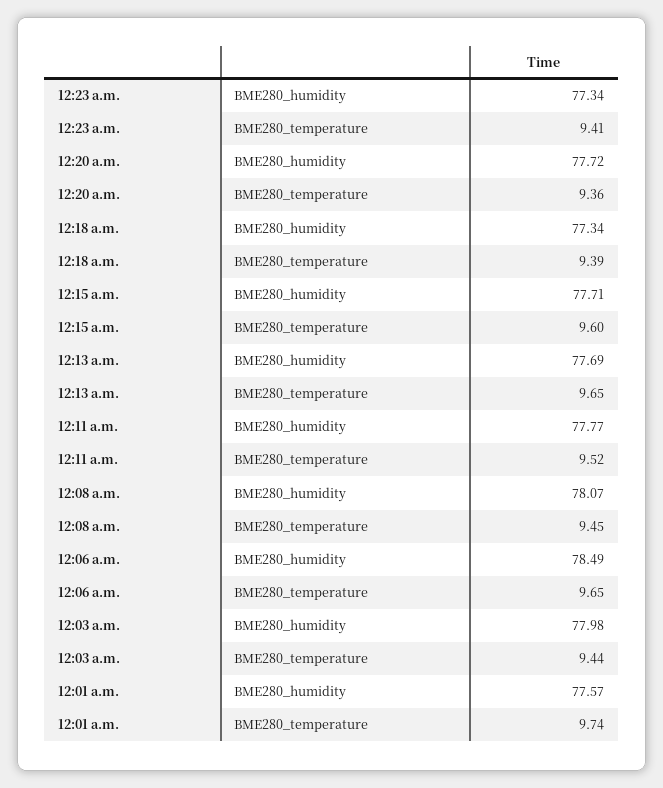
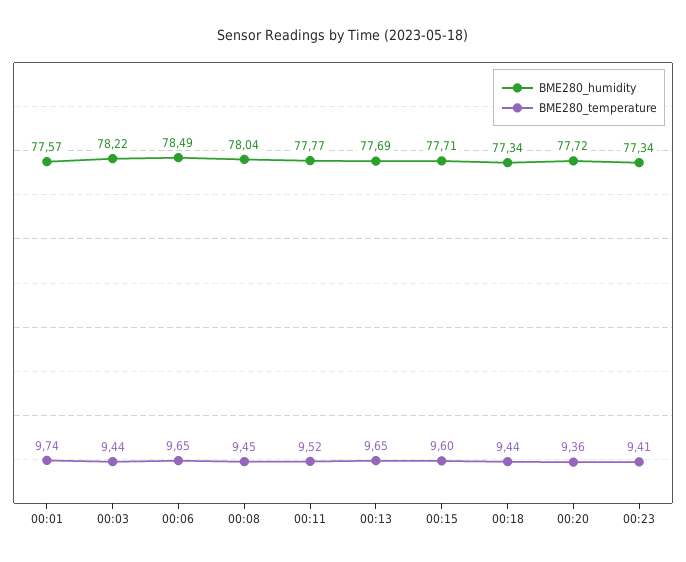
  {
    "BME280_humidity": {
      "12:23 a.m.": 77.34,
      "12:20 a.m.": 77.72,
      "12:18 a.m.": 77.34,
      "12:15 a.m.": 77.71,
      "12:13 a.m.": 77.69,
      "12:11 a.m.": 77.77,
-     "12:08 a.m.": 78.07,
+     "12:08 a.m.": 78.04,
      "12:06 a.m.": 78.49,
-     "12:03 a.m.": 77.98,
+     "12:03 a.m.": 78.22,
      "12:01 a.m.": 77.57
    },
    "BME280_temperature": {
      "12:23 a.m.": 9.41,
      "12:20 a.m.": 9.36,
-     "12:18 a.m.": 9.39,
+     "12:18 a.m.": 9.44,
      "12:15 a.m.": 9.6,
      "12:13 a.m.": 9.65,
      "12:11 a.m.": 9.52,
      "12:08 a.m.": 9.45,
      "12:06 a.m.": 9.65,
      "12:03 a.m.": 9.44,
      "12:01 a.m.": 9.74
    }
  }

